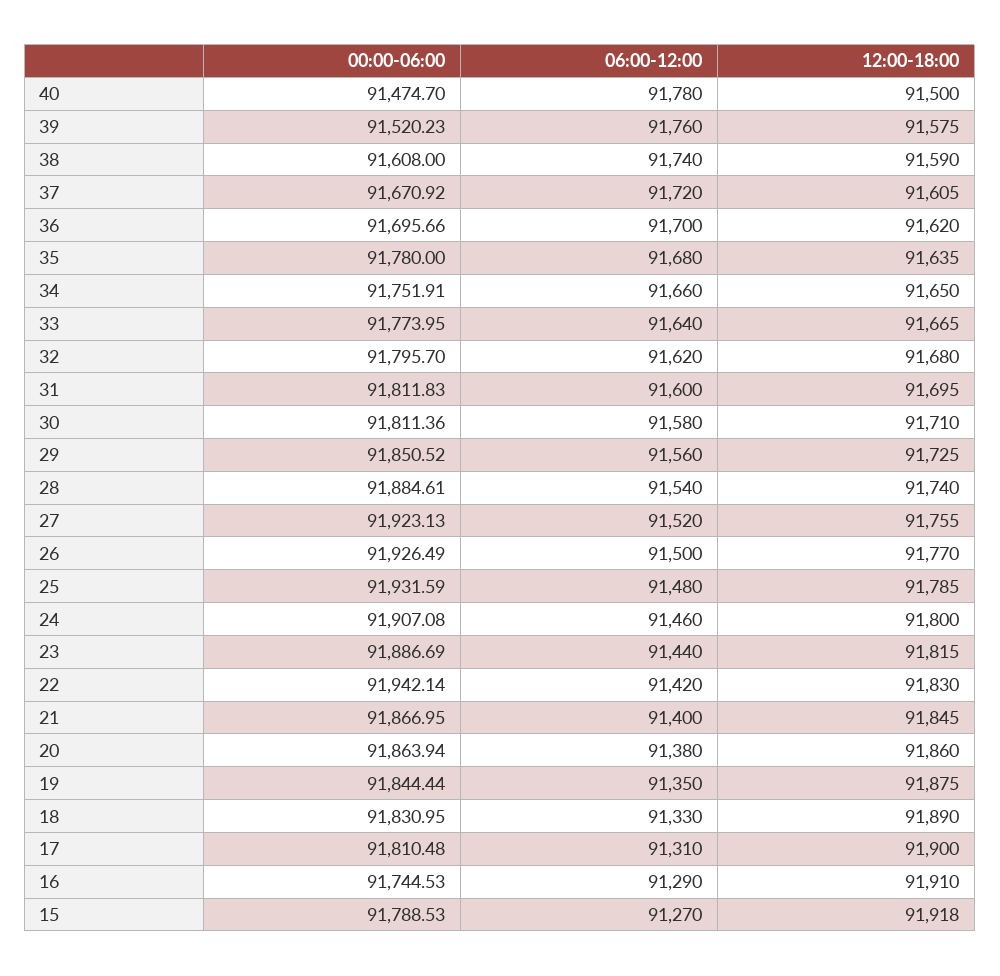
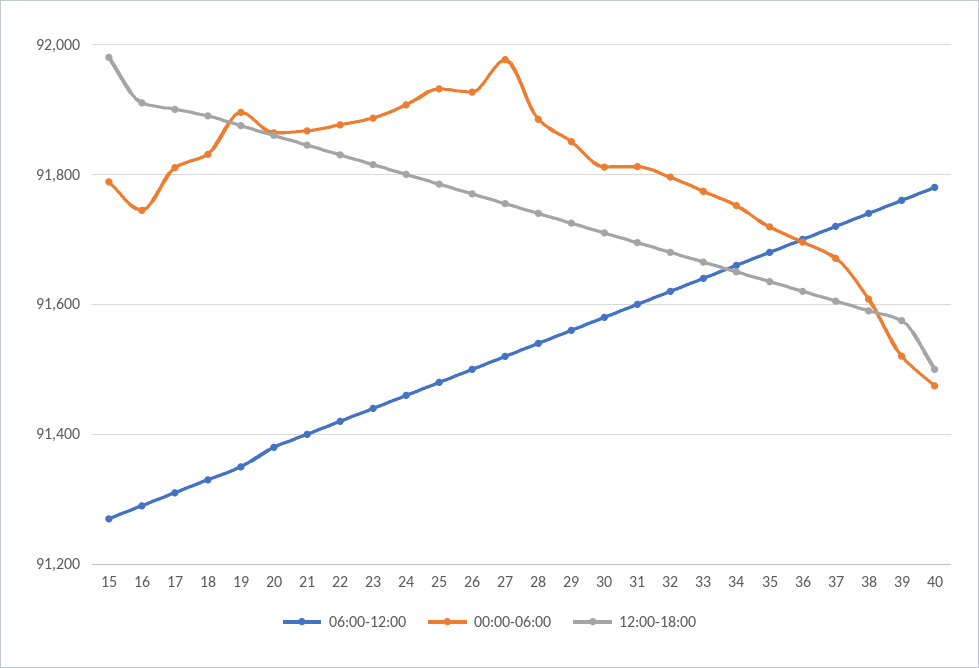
  {
    "00:00-06:00": {
      "40": 91474.7,
      "39": 91520.23,
      "38": 91608,
      "37": 91670.92,
      "36": 91695.66,
-     "35": 91780,
+     "35": 91720,
      "34": 91751.91,
      "33": 91773.95,
      "32": 91795.7,
      "31": 91811.83,
      "30": 91811.36,
      "29": 91850.52,
      "28": 91884.61,
-     "27": 91923.13,
+     "27": 91980,
      "26": 91926.49,
      "25": 91931.59,
      "24": 91907.08,
      "23": 91886.69,
-     "22": 91942.14,
+     "22": 91880,
      "21": 91866.95,
      "20": 91863.94,
-     "19": 91844.44,
+     "19": 91900,
      "18": 91830.95,
      "17": 91810.48,
      "16": 91744.53,
      "15": 91788.53
    },
    "06:00-12:00": {
      "40": 91780,
      "39": 91760,
      "38": 91740,
      "37": 91720,
      "36": 91700,
      "35": 91680,
      "34": 91660,
      "33": 91640,
      "32": 91620,
      "31": 91600,
      "30": 91580,
      "29": 91560,
      "28": 91540,
      "27": 91520,
      "26": 91500,
      "25": 91480,
      "24": 91460,
      "23": 91440,
      "22": 91420,
      "21": 91400,
      "20": 91380,
      "19": 91350,
      "18": 91330,
      "17": 91310,
      "16": 91290,
      "15": 91270
    },
    "12:00-18:00": {
      "40": 91500,
      "39": 91575,
      "38": 91590,
      "37": 91605,
      "36": 91620,
      "35": 91635,
      "34": 91650,
      "33": 91665,
      "32": 91680,
      "31": 91695,
      "30": 91710,
      "29": 91725,
      "28": 91740,
      "27": 91755,
      "26": 91770,
      "25": 91785,
      "24": 91800,
      "23": 91815,
      "22": 91830,
      "21": 91845,
      "20": 91860,
      "19": 91875,
      "18": 91890,
      "17": 91900,
      "16": 91910,
-     "15": 91918
+     "15": 91980
    }
  }

